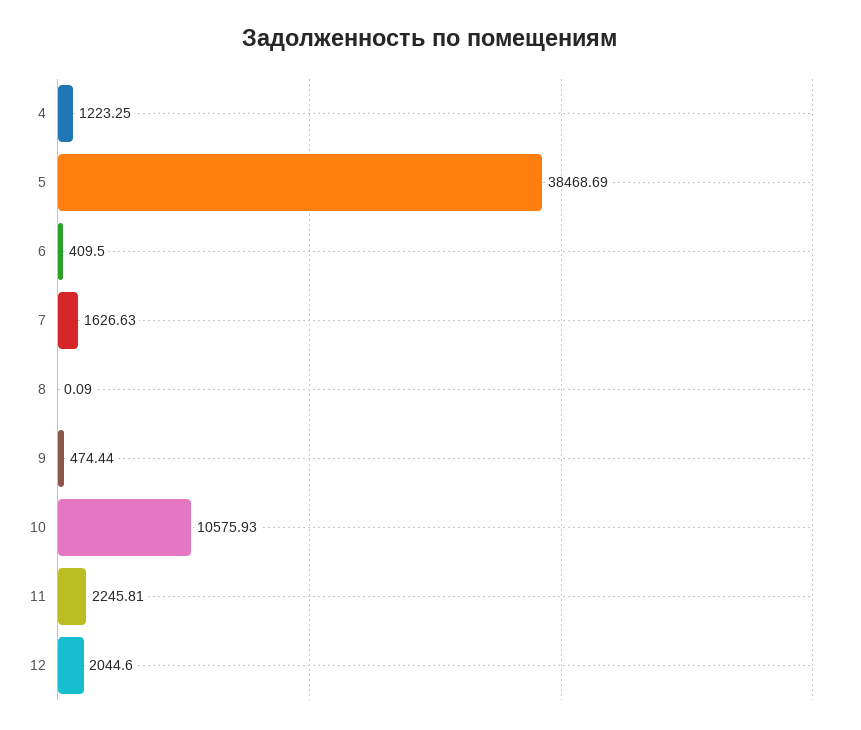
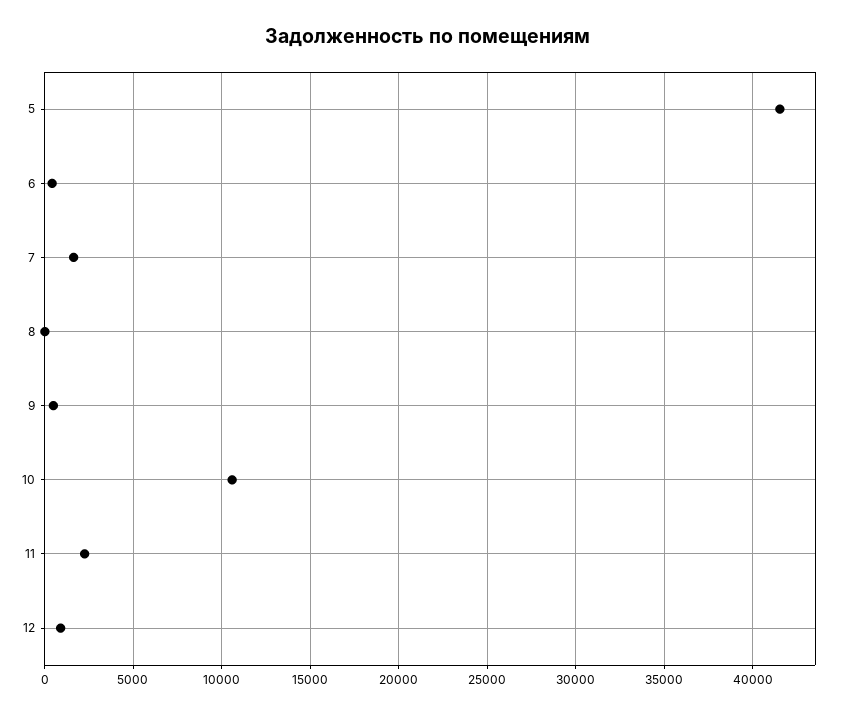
  {
-   "4": 1223.25,
-   "5": 38468.69,
+   "5": 41500,
    "6": 409.5,
    "7": 1626.63,
    "8": 0.09,
    "9": 474.44,
    "10": 10575.93,
    "11": 2245.81,
-   "12": 2044.6
+   "12": 1000
  }

